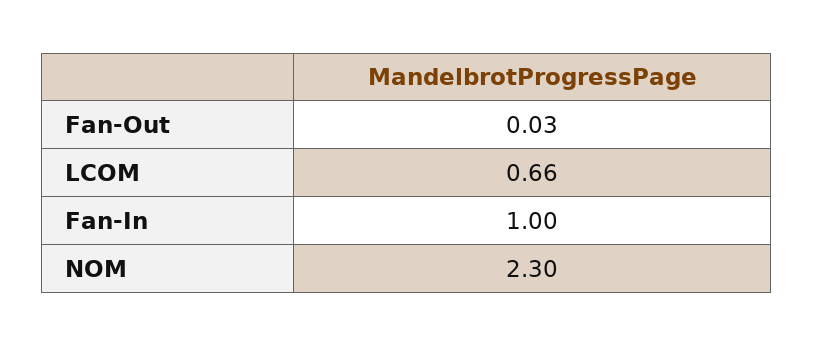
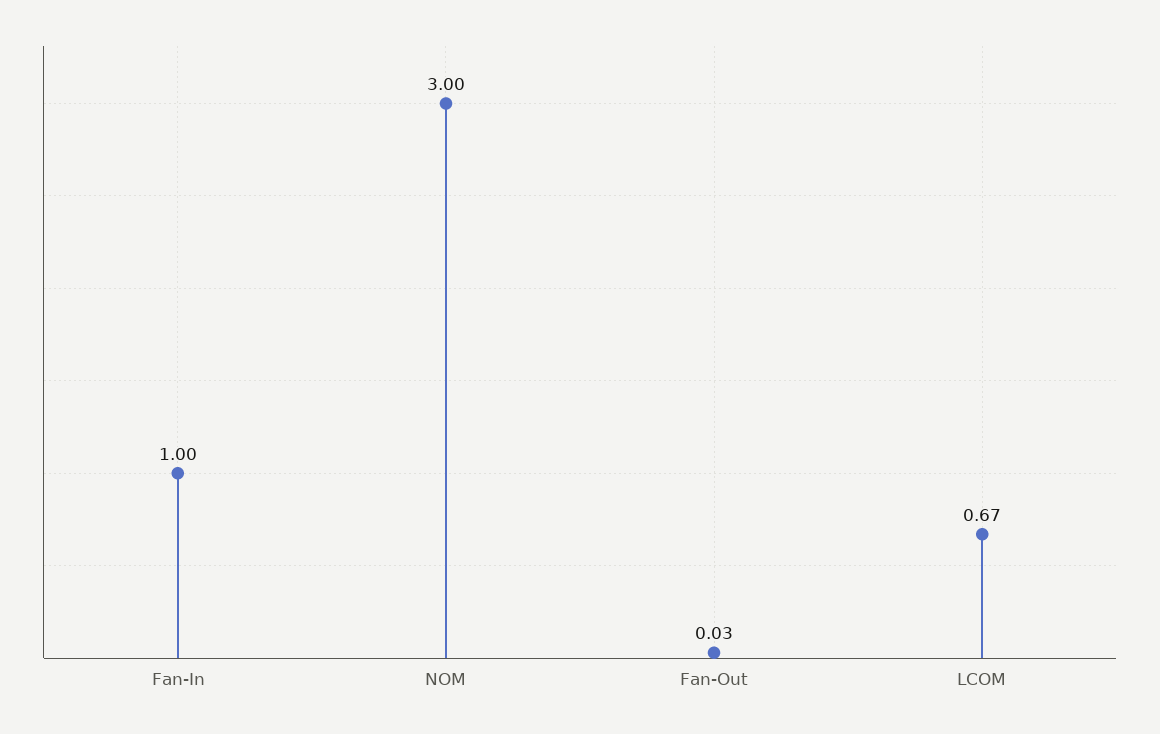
  {
    "Fan-Out": 0.03,
-   "LCOM": 0.66,
+   "LCOM": 0.67,
    "Fan-In": 1,
-   "NOM": 2.3
+   "NOM": 3
  }

